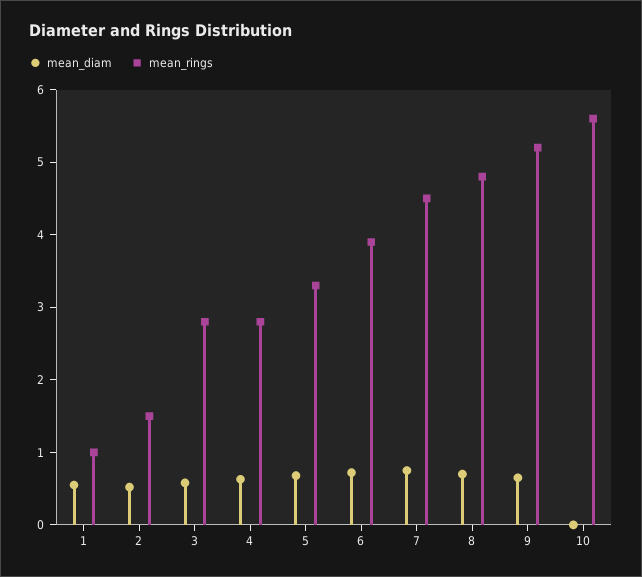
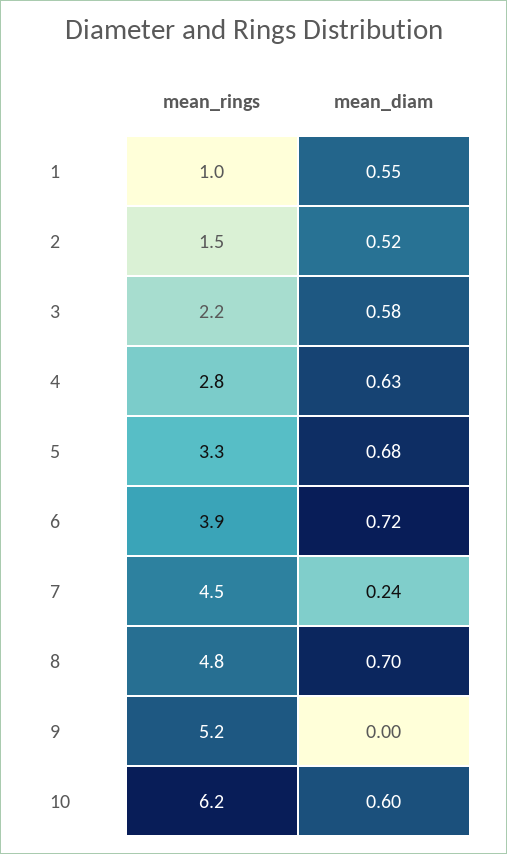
  {
    "mean_diam": {
      "1": 0.55,
      "2": 0.52,
      "3": 0.58,
      "4": 0.63,
      "5": 0.68,
      "6": 0.72,
-     "7": 0.8,
+     "7": 0.24,
      "8": 0.7,
-     "9": 0.6,
+     "9": 0,
-     "10": 0
+     "10": 0.6
    },
    "mean_rings": {
      "1": 1,
      "2": 1.5,
-     "3": 2.8,
+     "3": 2.2,
      "4": 2.8,
      "5": 3.3,
      "6": 3.9,
      "7": 4.5,
      "8": 4.8,
      "9": 5.2,
-     "10": 5.6
+     "10": 6.2
    }
  }

